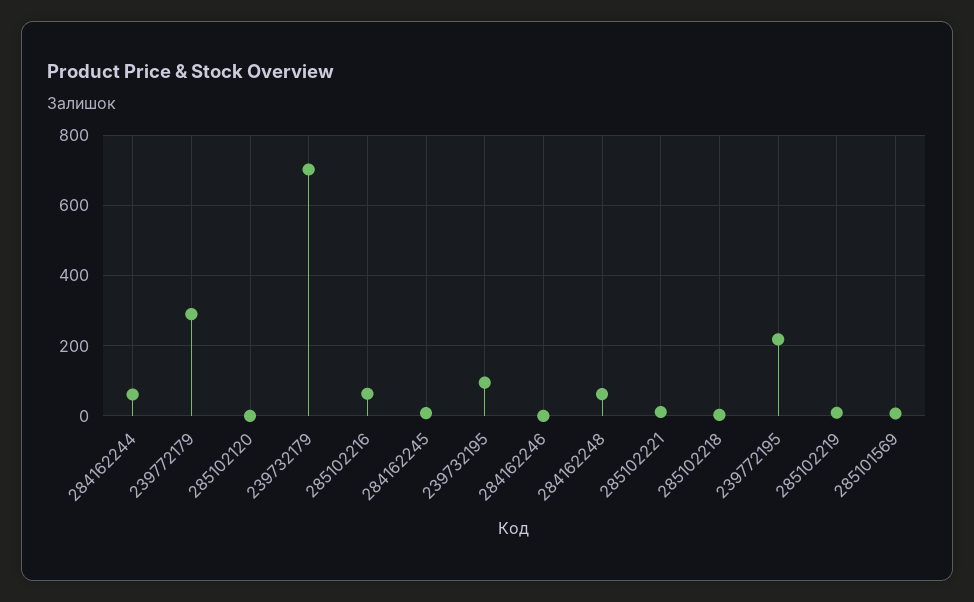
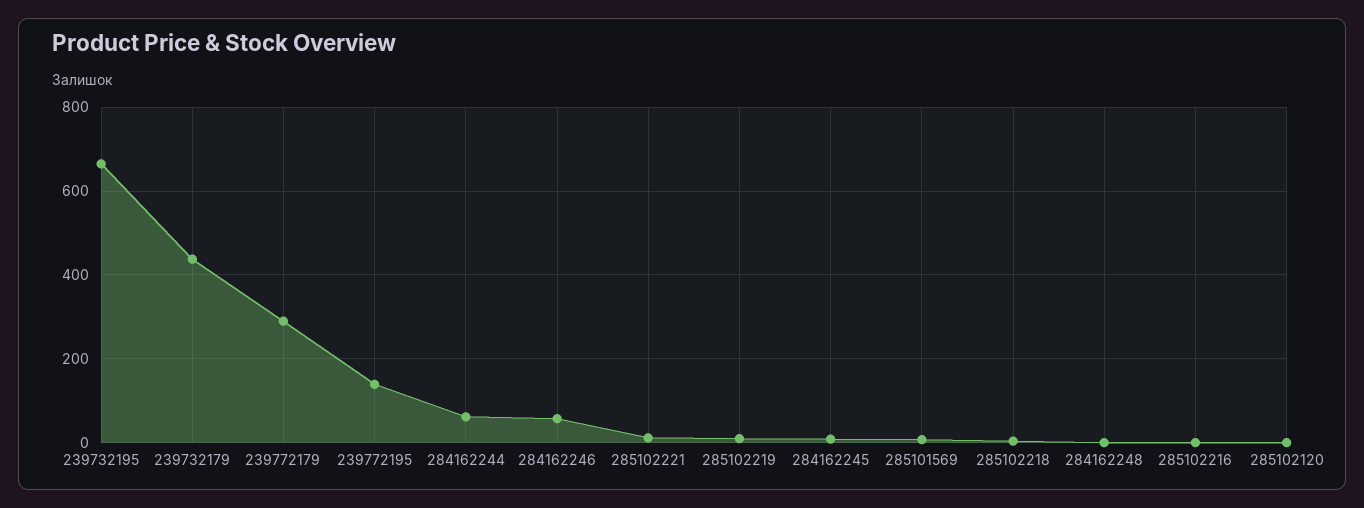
  {
    "284162244": 60,
    "239772179": 300,
    "285102120": 0,
-   "239732179": 700,
+   "239732179": 440,
-   "285102216": 60,
+   "285102216": 0,
    "284162245": 0,
-   "239732195": 100,
+   "239732195": 660,
-   "284162246": 0,
+   "284162246": 60,
-   "284162248": 60,
+   "284162248": 0,
    "285102221": 20,
    "285102218": 0,
-   "239772195": 220,
+   "239772195": 140,
    "285102219": 0,
    "285101569": 0
  }

